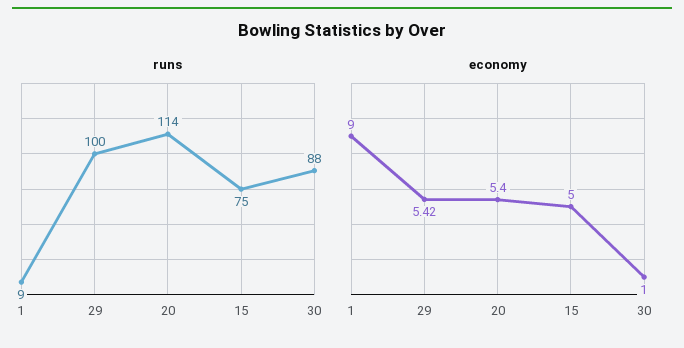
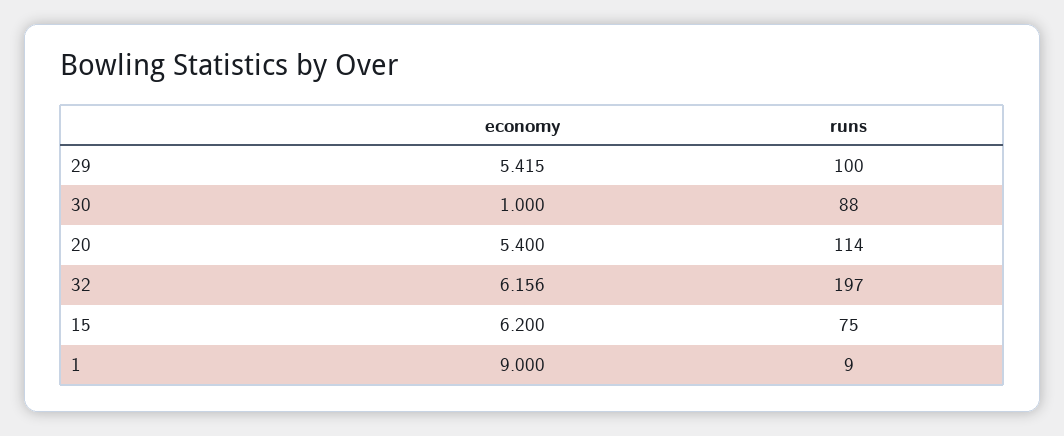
  {
    "runs": {
      "1": 9,
      "29": 100,
      "20": 114,
      "15": 75,
-     "30": 88
+     "30": 88,
+     "32": 197
    },
    "economy": {
      "1": 9,
      "29": 5.415,
      "20": 5.4,
-     "15": 5,
+     "15": 6.2,
-     "30": 1
+     "30": 1,
+     "32": 6.156
    }
  }

